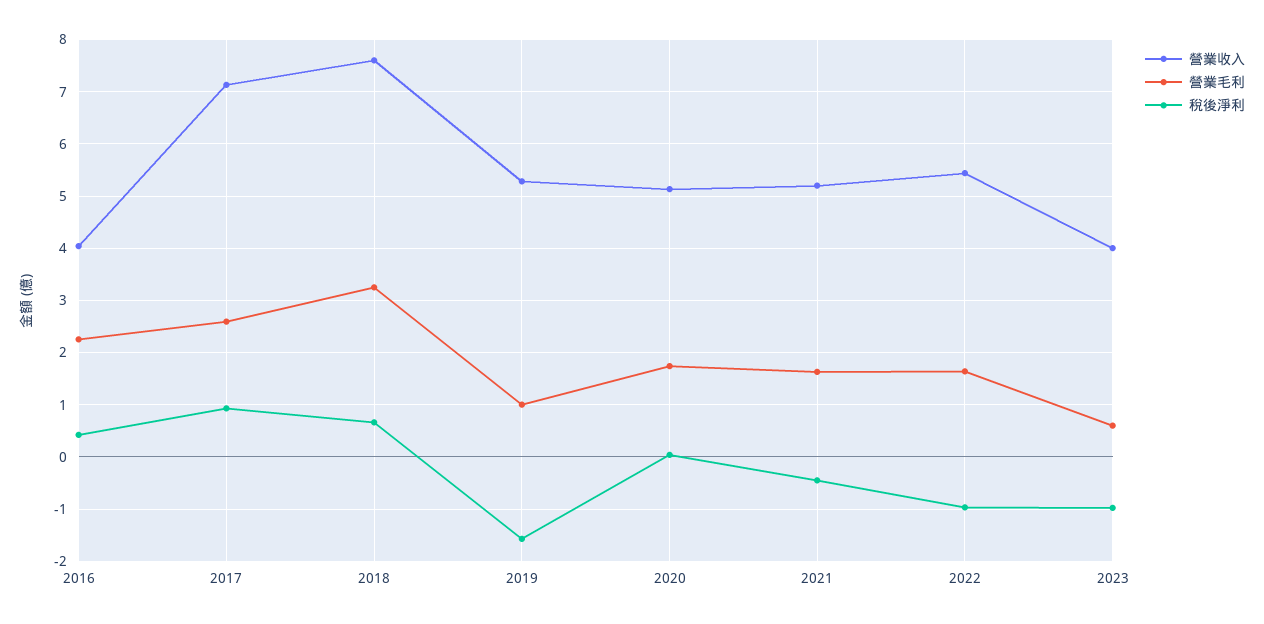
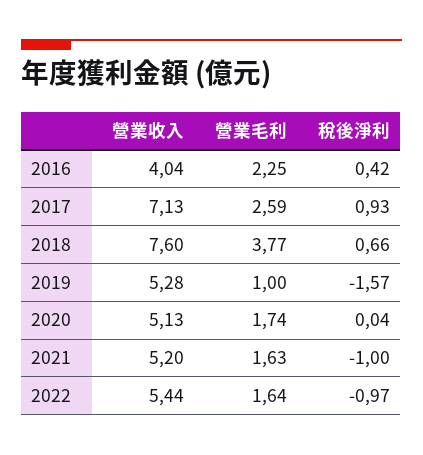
  {
    "營業收入": {
      "2016": 4.04,
      "2017": 7.13,
      "2018": 7.6,
      "2019": 5.28,
      "2020": 5.13,
      "2021": 5.2,
-     "2022": 5.44,
+     "2022": 5.44
-     "2023": 4
    },
    "營業毛利": {
      "2016": 2.25,
      "2017": 2.59,
-     "2018": 3.2,
+     "2018": 3.77,
      "2019": 1,
      "2020": 1.74,
      "2021": 1.63,
-     "2022": 1.64,
+     "2022": 1.64
-     "2023": 0.6
    },
    "稅後淨利": {
      "2016": 0.42,
      "2017": 0.93,
      "2018": 0.66,
      "2019": -1.57,
      "2020": 0.04,
-     "2021": -0.4,
+     "2021": -1,
-     "2022": -0.97,
+     "2022": -0.97
-     "2023": -1
    }
  }

